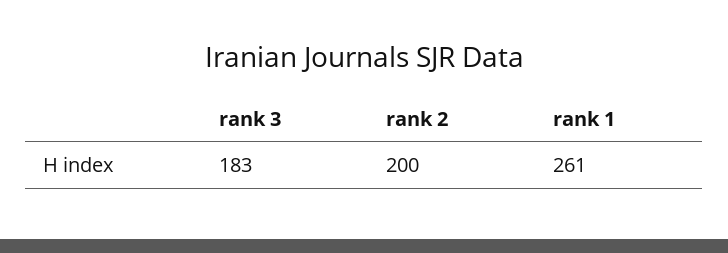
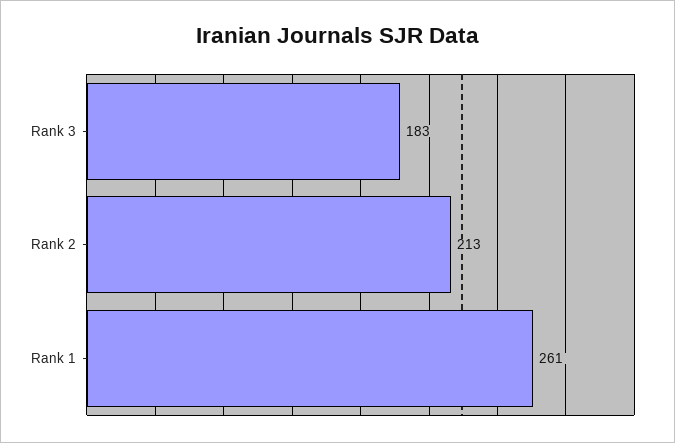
  {
    "rank 3": 183,
-   "rank 2": 200,
+   "rank 2": 213,
    "rank 1": 261
  }

